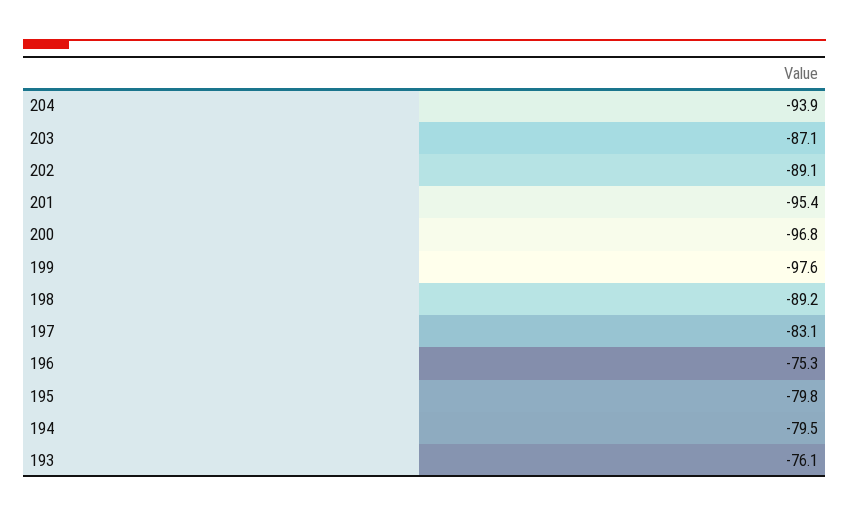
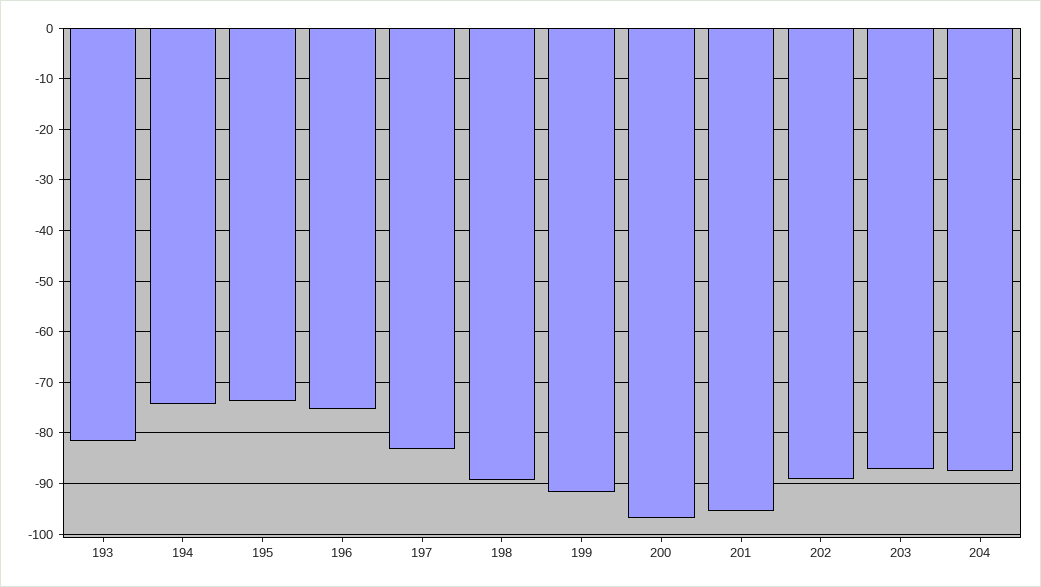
  {
-   "204": -93.9,
+   "204": -88,
    "203": -87.1,
    "202": -89.1,
    "201": -95.4,
    "200": -96.8,
-   "199": -97.6,
+   "199": -92,
    "198": -89.2,
    "197": -83.1,
    "196": -75.3,
-   "195": -79.8,
+   "195": -74,
-   "194": -79.5,
+   "194": -74,
-   "193": -76.1
+   "193": -82
  }

